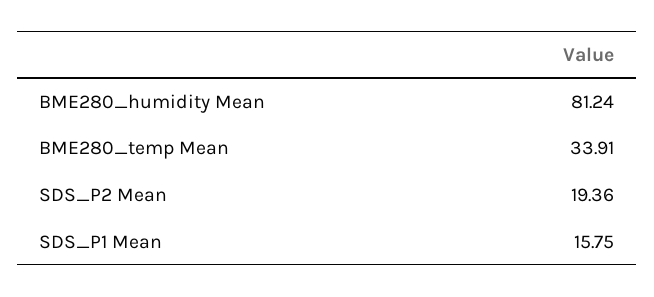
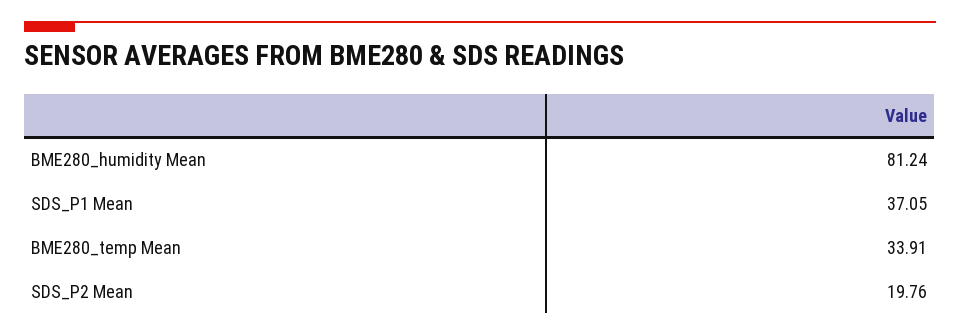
  {
    "BME280_humidity Mean": 81.24,
    "BME280_temp Mean": 33.91,
-   "SDS_P2 Mean": 19.36,
+   "SDS_P2 Mean": 19.76,
-   "SDS_P1 Mean": 15.75
+   "SDS_P1 Mean": 37.05
  }

